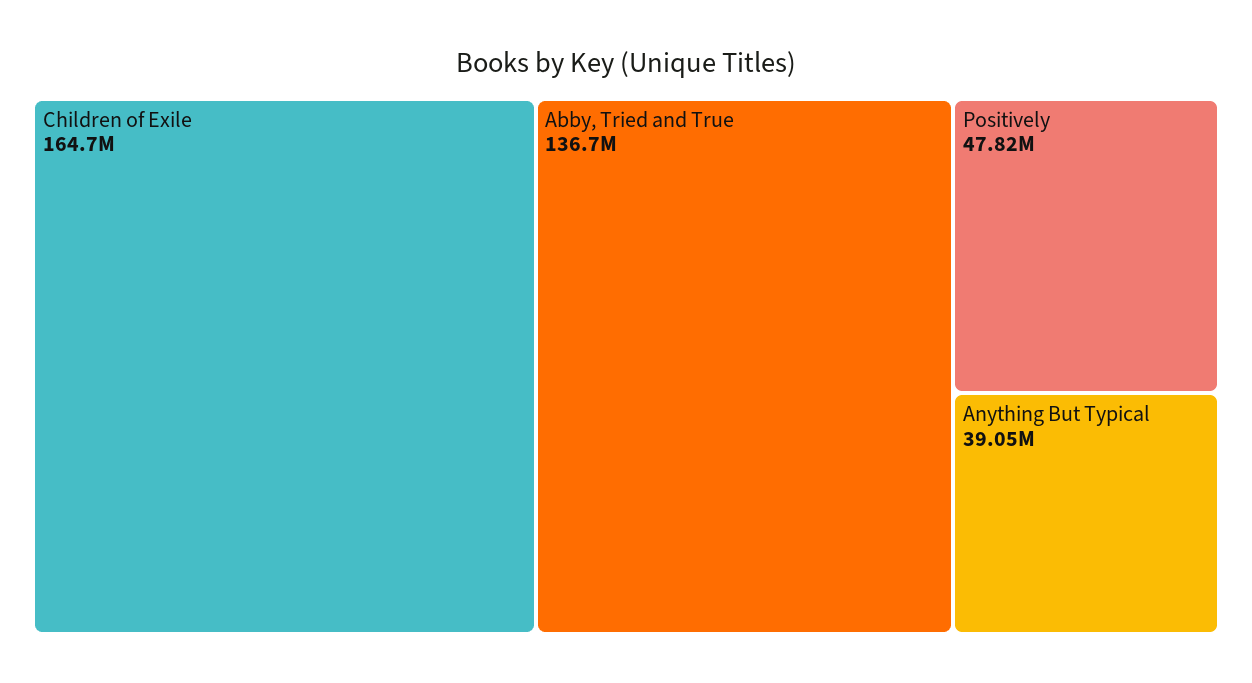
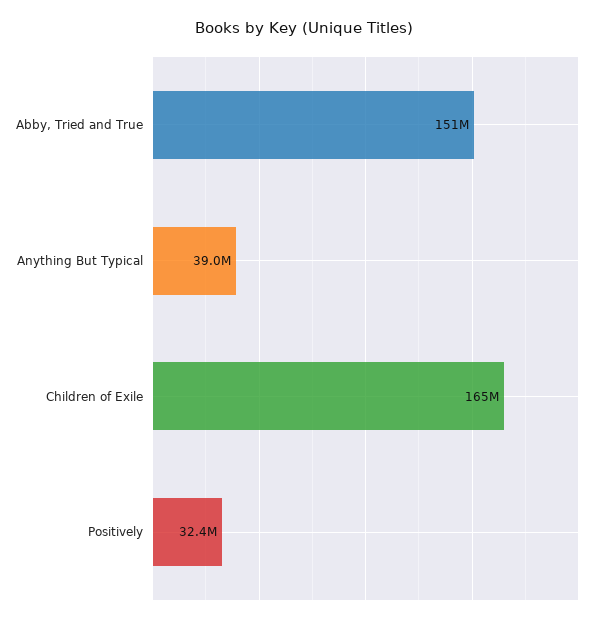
  {
    "Children of Exile": 164700000,
-   "Abby, Tried and True": 136700000,
+   "Abby, Tried and True": 151000000,
-   "Positively": 47820000,
+   "Positively": 32400000,
    "Anything But Typical": 39050000
  }

